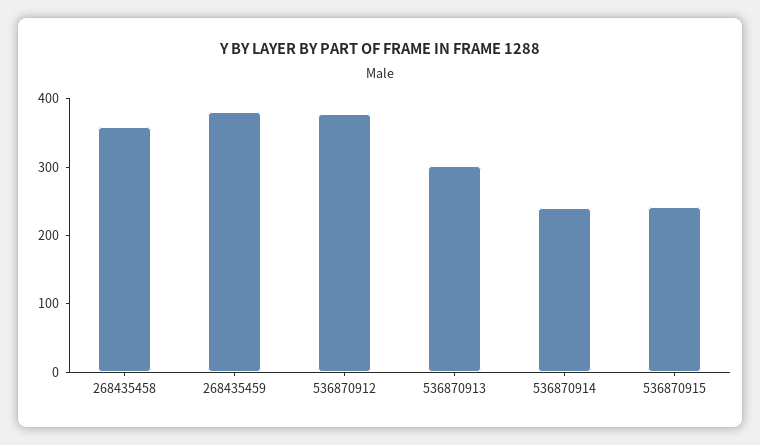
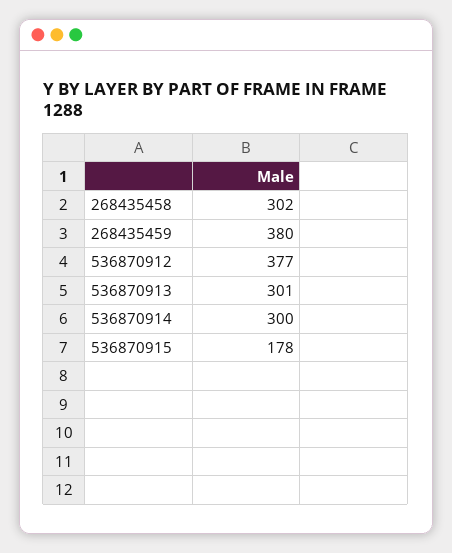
  {
-   "268435458": 360,
+   "268435458": 302,
    "268435459": 380,
    "536870912": 377,
    "536870913": 301,
-   "536870914": 240,
+   "536870914": 300,
-   "536870915": 240
+   "536870915": 178
  }

